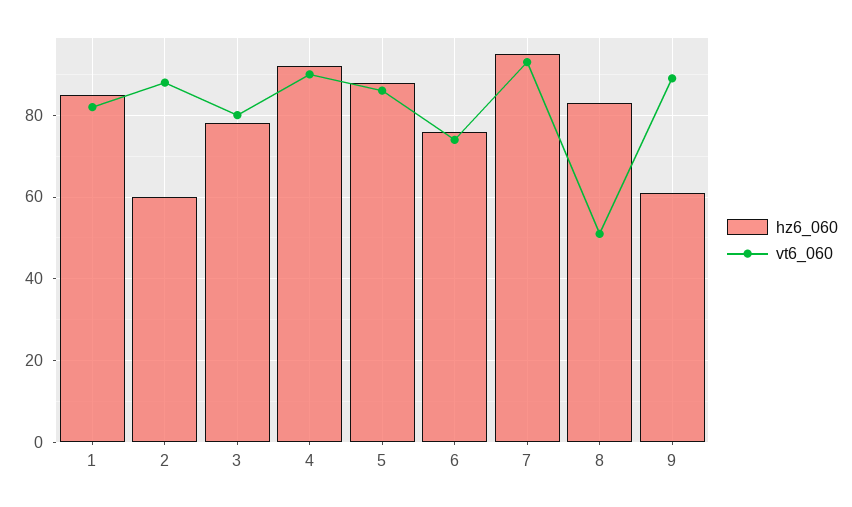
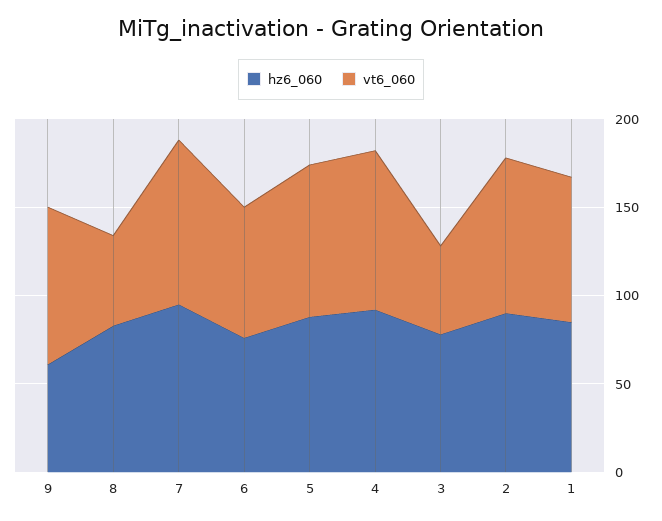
  {
    "hz6_060": {
      "1": 85,
-     "2": 60,
+     "2": 90,
      "3": 80,
      "4": 90,
      "5": 90,
      "6": 75,
      "7": 95,
      "8": 85,
      "9": 60
    },
    "vt6_060": {
      "1": 80,
      "2": 90,
-     "3": 80,
+     "3": 50,
      "4": 90,
      "5": 85,
      "6": 75,
      "7": 95,
      "8": 50,
      "9": 90
    }
  }

